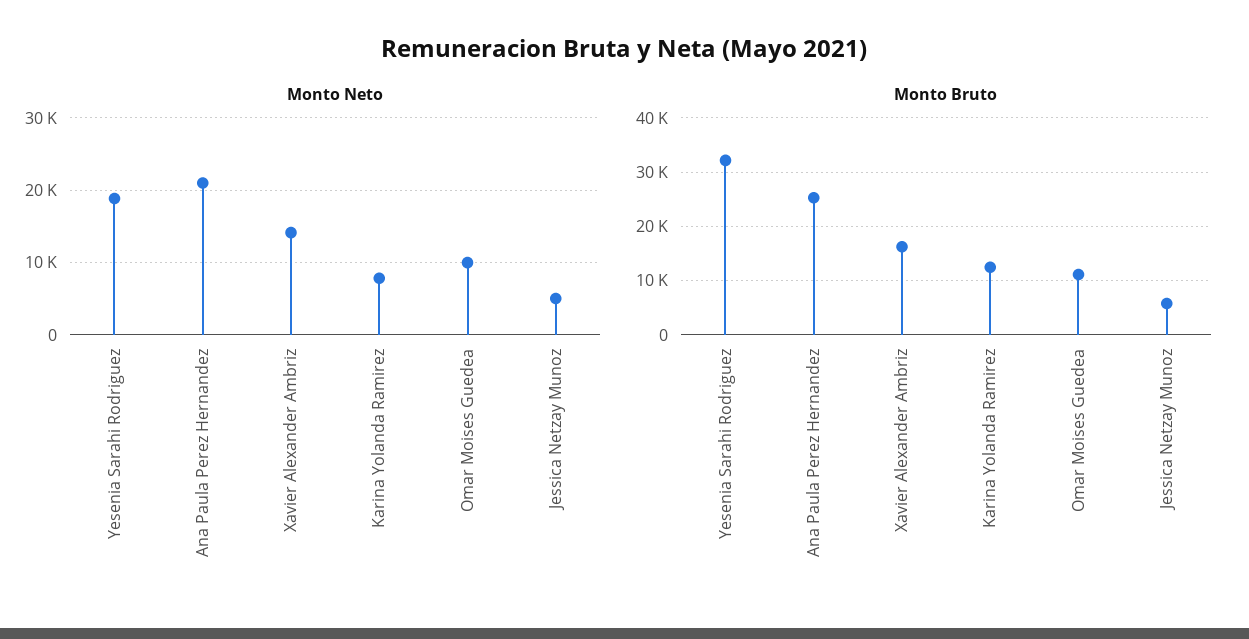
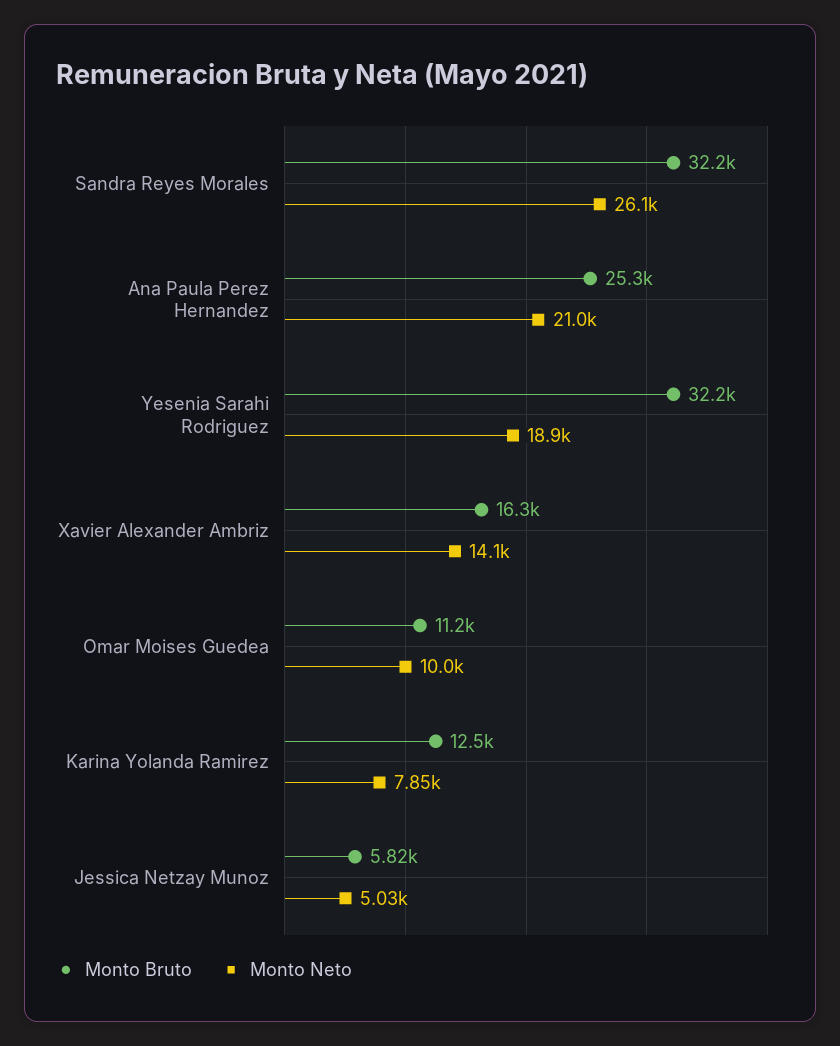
  {
    "Monto Neto": {
      "Yesenia Sarahi Rodriguez": 18900,
      "Ana Paula Perez Hernandez": 21000,
      "Xavier Alexander Ambriz": 14100,
      "Karina Yolanda Ramirez": 7850,
      "Omar Moises Guedea": 10000,
-     "Jessica Netzay Munoz": 5030
+     "Jessica Netzay Munoz": 5030,
+     "Sandra Reyes Morales": 26100
    },
    "Monto Bruto": {
      "Yesenia Sarahi Rodriguez": 32200,
      "Ana Paula Perez Hernandez": 25300,
      "Xavier Alexander Ambriz": 16300,
      "Karina Yolanda Ramirez": 12500,
      "Omar Moises Guedea": 11200,
-     "Jessica Netzay Munoz": 5820
+     "Jessica Netzay Munoz": 5820,
+     "Sandra Reyes Morales": 32200
    }
  }

